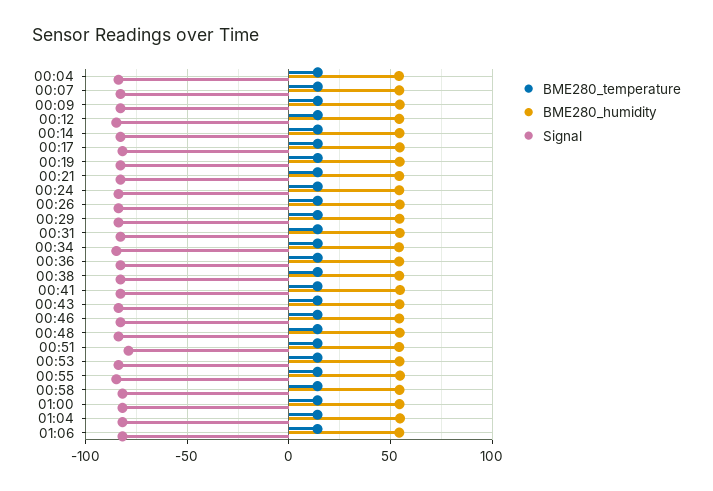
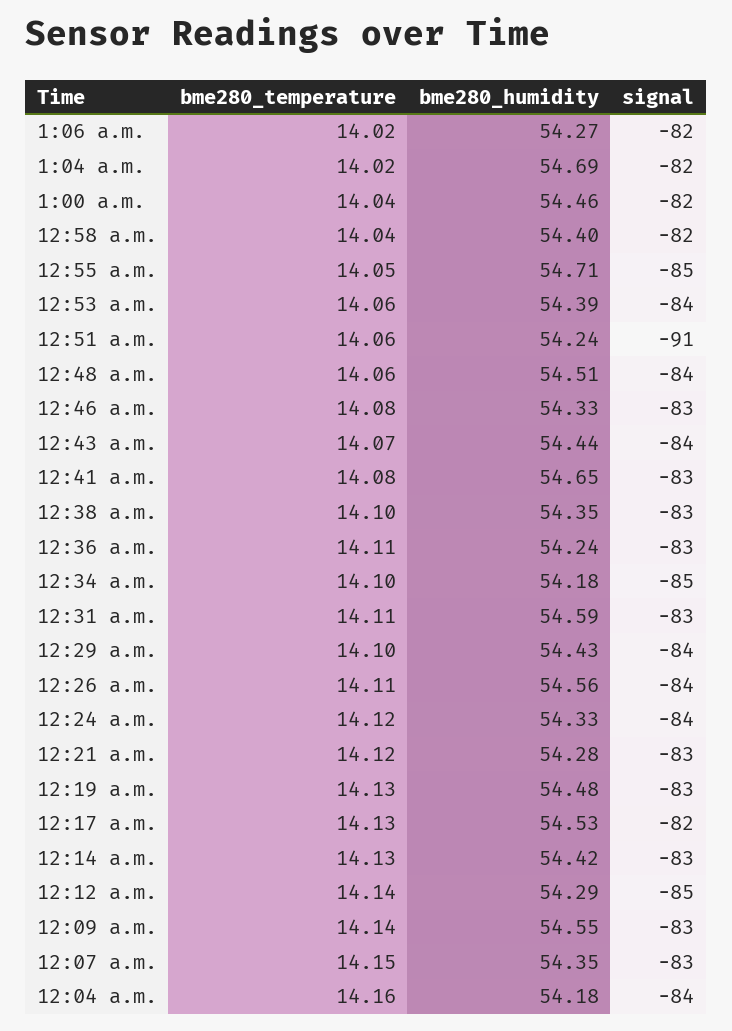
  {
    "BME280_temperature": {
      "00:04": 14.16,
      "00:07": 14.15,
      "00:09": 14.14,
      "00:12": 14.14,
      "00:14": 14.13,
      "00:17": 14.13,
      "00:19": 14.13,
      "00:21": 14.12,
      "00:24": 14.12,
      "00:26": 14.11,
      "00:29": 14.1,
      "00:31": 14.11,
      "00:34": 14.1,
      "00:36": 14.11,
      "00:38": 14.1,
      "00:41": 14.08,
      "00:43": 14.07,
      "00:46": 14.08,
      "00:48": 14.06,
      "00:51": 14.06,
      "00:53": 14.06,
      "00:55": 14.05,
      "00:58": 14.04,
      "01:00": 14.04,
      "01:04": 14.02,
      "01:06": 14.02
    },
    "BME280_humidity": {
      "00:04": 54.18,
      "00:07": 54.35,
      "00:09": 54.55,
      "00:12": 54.29,
      "00:14": 54.42,
      "00:17": 54.53,
      "00:19": 54.48,
      "00:21": 54.28,
      "00:24": 54.33,
      "00:26": 54.56,
      "00:29": 54.43,
      "00:31": 54.59,
      "00:34": 54.18,
      "00:36": 54.24,
      "00:38": 54.35,
      "00:41": 54.65,
      "00:43": 54.44,
      "00:46": 54.33,
      "00:48": 54.51,
      "00:51": 54.24,
      "00:53": 54.39,
      "00:55": 54.71,
      "00:58": 54.4,
      "01:00": 54.46,
      "01:04": 54.69,
      "01:06": 54.27
    },
    "Signal": {
      "00:04": -84,
      "00:07": -83,
      "00:09": -83,
      "00:12": -85,
      "00:14": -83,
      "00:17": -82,
      "00:19": -83,
      "00:21": -83,
      "00:24": -84,
      "00:26": -84,
      "00:29": -84,
      "00:31": -83,
      "00:34": -85,
      "00:36": -83,
      "00:38": -83,
      "00:41": -83,
      "00:43": -84,
      "00:46": -83,
      "00:48": -84,
-     "00:51": -80,
+     "00:51": -91,
      "00:53": -84,
      "00:55": -85,
      "00:58": -82,
      "01:00": -82,
      "01:04": -82,
      "01:06": -82
    }
  }

